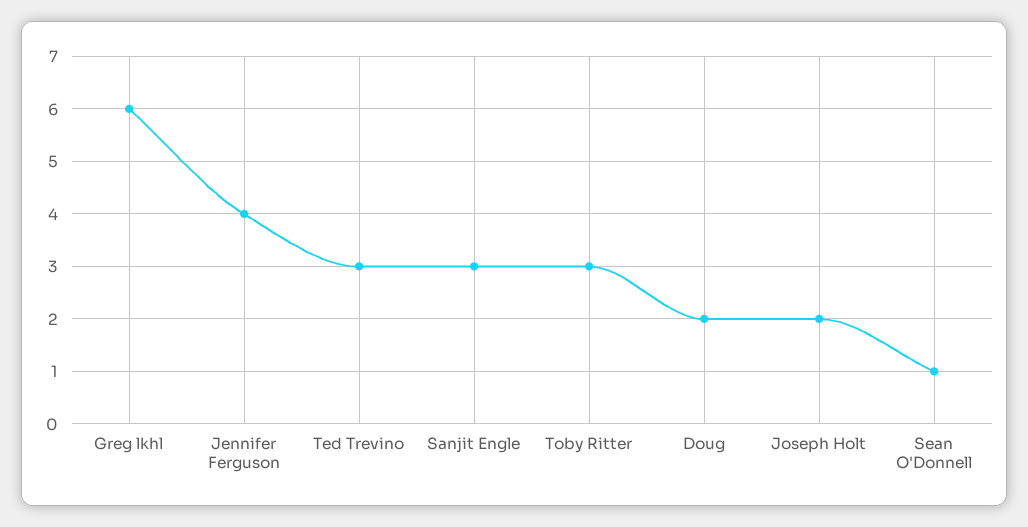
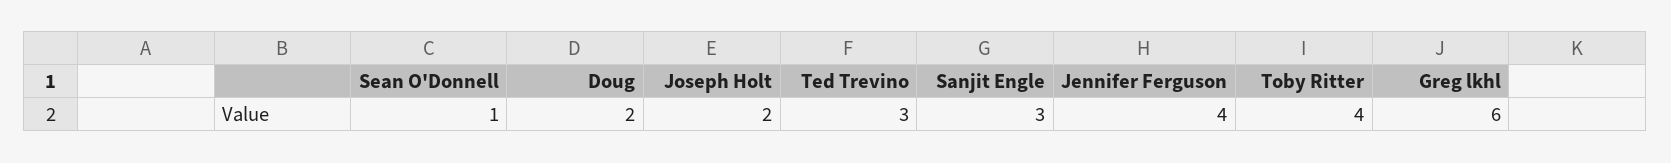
  {
    "Greg lkhl": 6,
    "Jennifer Ferguson": 4,
    "Ted Trevino": 3,
    "Sanjit Engle": 3,
-   "Toby Ritter": 3,
+   "Toby Ritter": 4,
    "Doug": 2,
    "Joseph Holt": 2,
    "Sean O'Donnell": 1
  }

